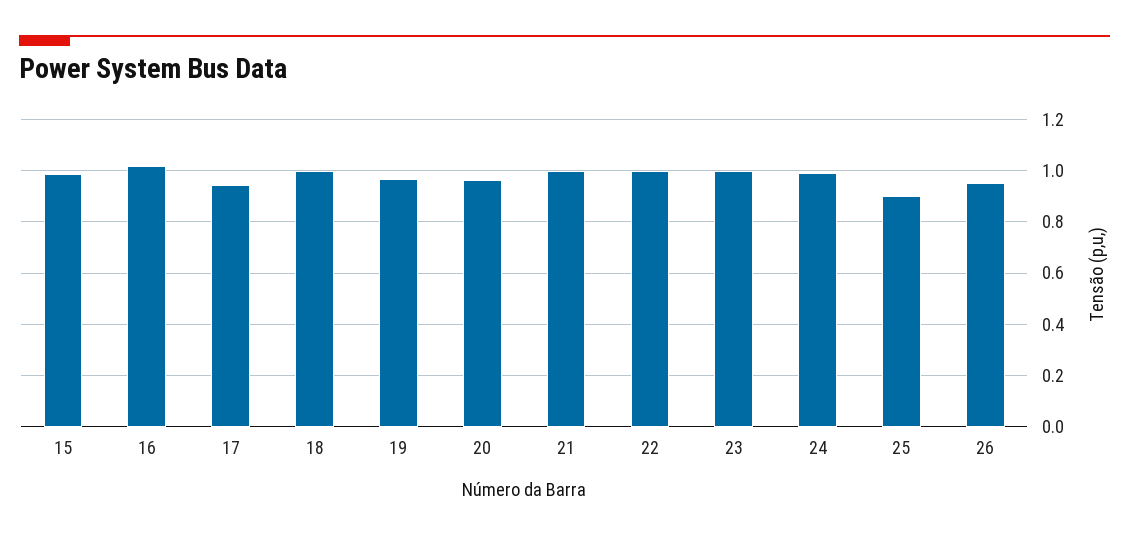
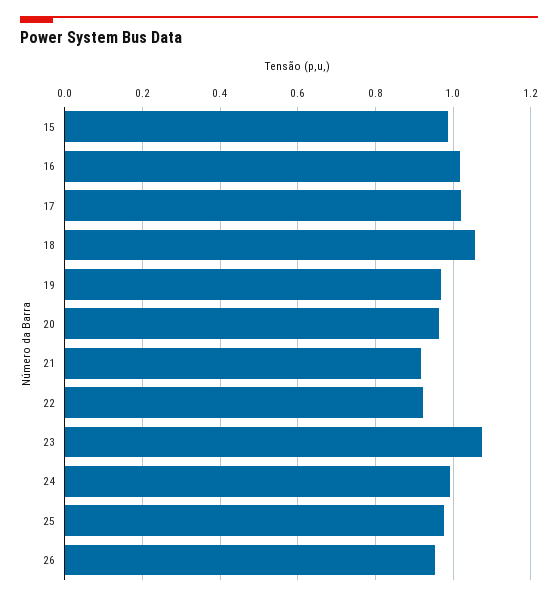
  {
    "15": 0.98,
    "16": 1.02,
-   "17": 0.95,
+   "17": 1.02,
-   "18": 1,
+   "18": 1.06,
    "19": 0.96,
    "20": 0.96,
-   "21": 1,
+   "21": 0.92,
-   "22": 1,
+   "22": 0.92,
-   "23": 1,
+   "23": 1.08,
    "24": 1,
-   "25": 0.9,
+   "25": 0.98,
    "26": 0.96
  }

